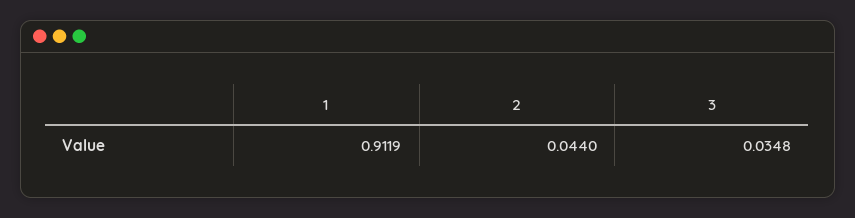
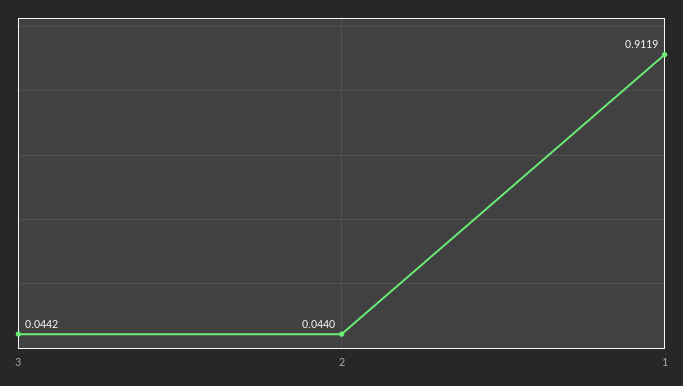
  {
    "1": 0.9119,
    "2": 0.044,
-   "3": 0.0348
+   "3": 0.0442
  }

